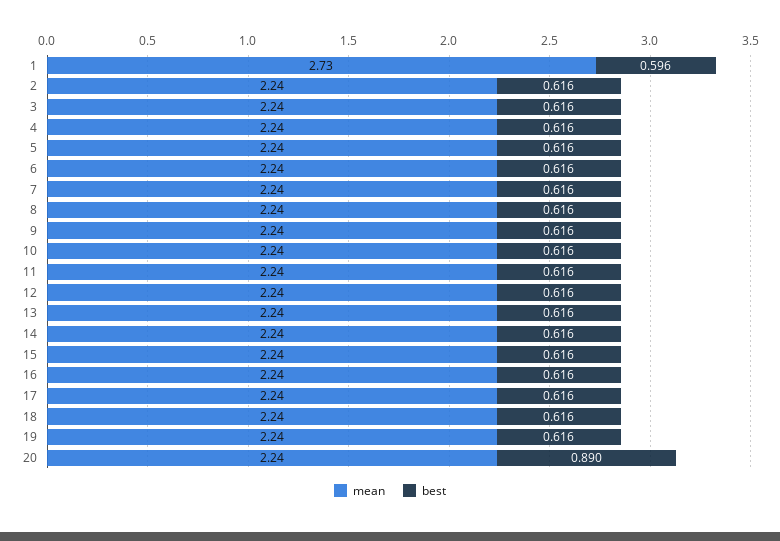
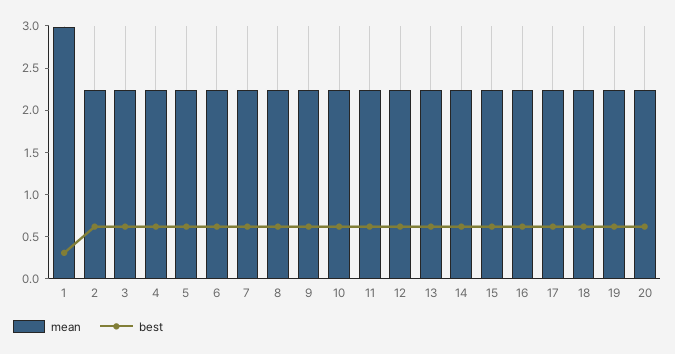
  {
    "mean": {
-     "1": 2.73,
+     "1": 3,
      "2": 2.24,
      "3": 2.24,
      "4": 2.24,
      "5": 2.24,
      "6": 2.24,
      "7": 2.24,
      "8": 2.24,
      "9": 2.24,
      "10": 2.24,
      "11": 2.24,
      "12": 2.24,
      "13": 2.24,
      "14": 2.24,
      "15": 2.24,
      "16": 2.24,
      "17": 2.24,
      "18": 2.24,
      "19": 2.24,
      "20": 2.24
    },
    "best": {
-     "1": 0.596,
+     "1": 0.3,
      "2": 0.616,
      "3": 0.616,
      "4": 0.616,
      "5": 0.616,
      "6": 0.616,
      "7": 0.616,
      "8": 0.616,
      "9": 0.616,
      "10": 0.616,
      "11": 0.616,
      "12": 0.616,
      "13": 0.616,
      "14": 0.616,
      "15": 0.616,
      "16": 0.616,
      "17": 0.616,
      "18": 0.616,
      "19": 0.616,
-     "20": 0.89
+     "20": 0.6
    }
  }

